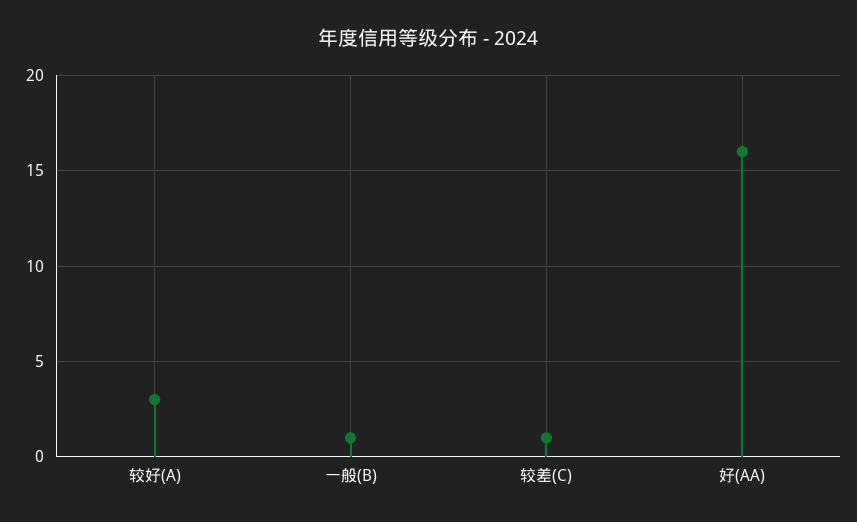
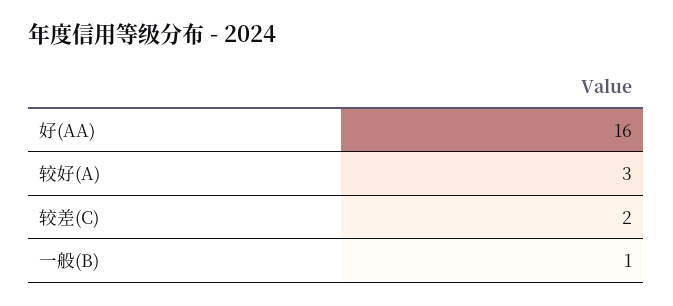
  {
    "较好(A)": 3,
    "一般(B)": 1,
-   "较差(C)": 1,
+   "较差(C)": 2,
    "好(AA)": 16
  }

